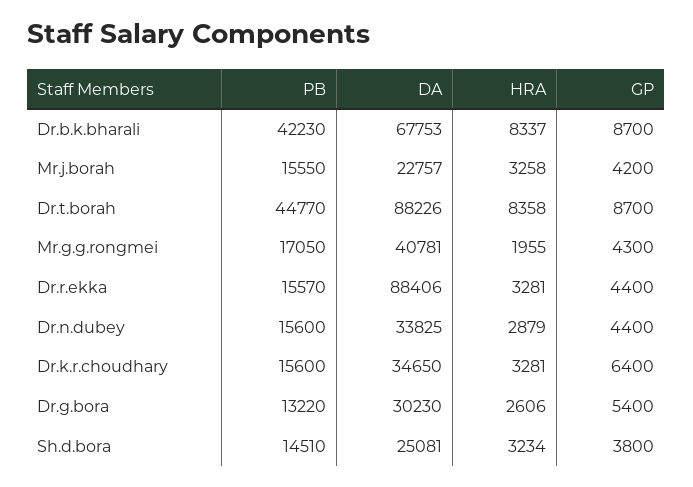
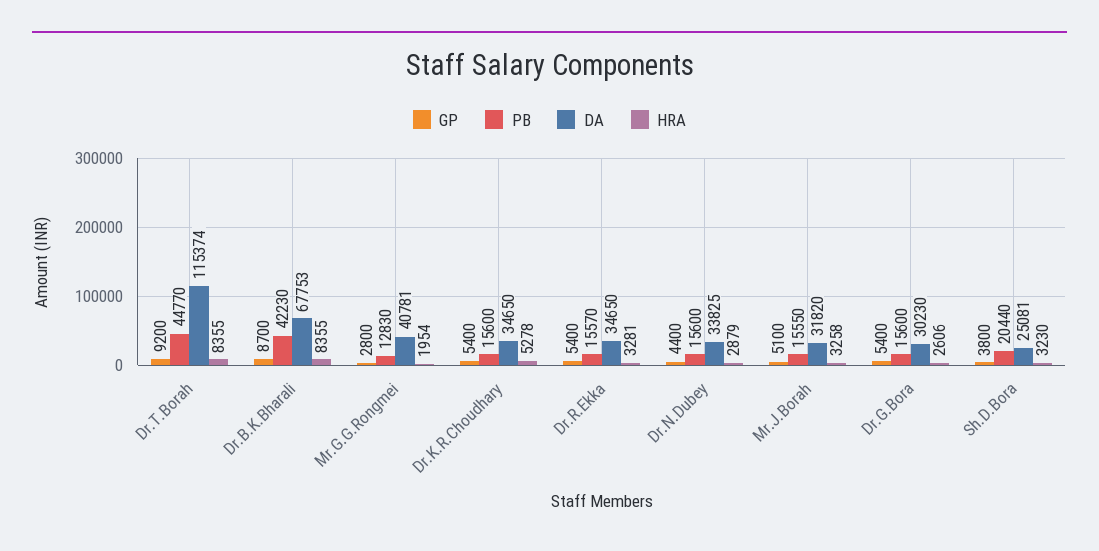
  {
    "PB": {
      "Dr.b.k.bharali": 42230,
      "Mr.j.borah": 15550,
      "Dr.t.borah": 44770,
-     "Mr.g.g.rongmei": 17050,
+     "Mr.g.g.rongmei": 12830,
      "Dr.r.ekka": 15570,
      "Dr.n.dubey": 15600,
      "Dr.k.r.choudhary": 15600,
-     "Dr.g.bora": 13220,
+     "Dr.g.bora": 15600,
-     "Sh.d.bora": 14510
+     "Sh.d.bora": 20440
    },
    "DA": {
      "Dr.b.k.bharali": 67753,
-     "Mr.j.borah": 22757,
+     "Mr.j.borah": 31820,
-     "Dr.t.borah": 88226,
+     "Dr.t.borah": 115374,
      "Mr.g.g.rongmei": 40781,
-     "Dr.r.ekka": 88406,
+     "Dr.r.ekka": 34650,
      "Dr.n.dubey": 33825,
      "Dr.k.r.choudhary": 34650,
      "Dr.g.bora": 30230,
      "Sh.d.bora": 25081
    },
    "HRA": {
-     "Dr.b.k.bharali": 8337,
+     "Dr.b.k.bharali": 8355,
      "Mr.j.borah": 3258,
-     "Dr.t.borah": 8358,
+     "Dr.t.borah": 8355,
-     "Mr.g.g.rongmei": 1955,
+     "Mr.g.g.rongmei": 1954,
      "Dr.r.ekka": 3281,
      "Dr.n.dubey": 2879,
-     "Dr.k.r.choudhary": 3281,
+     "Dr.k.r.choudhary": 5278,
      "Dr.g.bora": 2606,
-     "Sh.d.bora": 3234
+     "Sh.d.bora": 3230
    },
    "GP": {
      "Dr.b.k.bharali": 8700,
-     "Mr.j.borah": 4200,
+     "Mr.j.borah": 5100,
-     "Dr.t.borah": 8700,
+     "Dr.t.borah": 9200,
-     "Mr.g.g.rongmei": 4300,
+     "Mr.g.g.rongmei": 2800,
-     "Dr.r.ekka": 4400,
+     "Dr.r.ekka": 5400,
      "Dr.n.dubey": 4400,
-     "Dr.k.r.choudhary": 6400,
+     "Dr.k.r.choudhary": 5400,
      "Dr.g.bora": 5400,
      "Sh.d.bora": 3800
    }
  }

